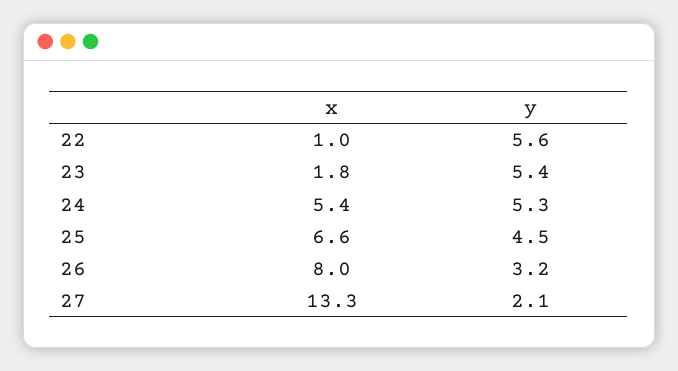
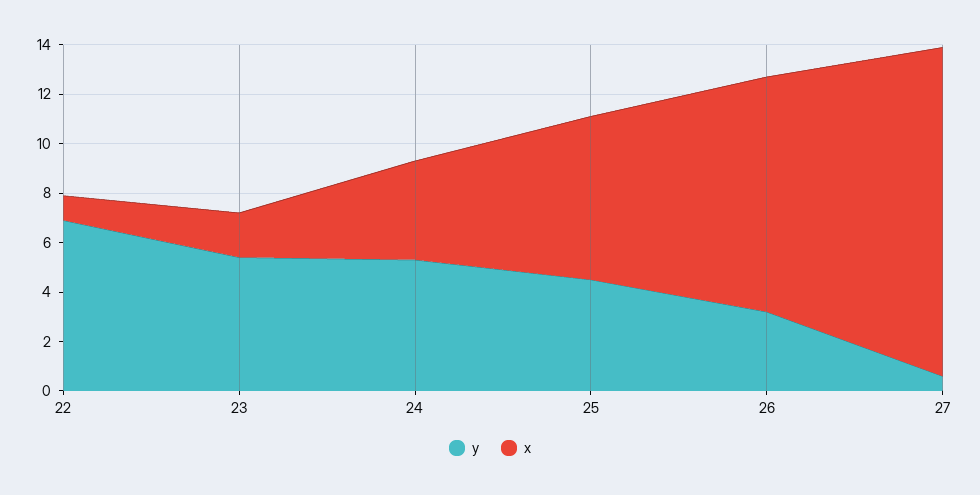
  {
    "x": {
      "22": 1,
      "23": 1.8,
-     "24": 5.4,
+     "24": 4,
      "25": 6.6,
-     "26": 8,
+     "26": 9.5,
      "27": 13.3
    },
    "y": {
-     "22": 5.6,
+     "22": 7,
      "23": 5.4,
      "24": 5.3,
      "25": 4.5,
      "26": 3.2,
-     "27": 2.1
+     "27": 0.5
    }
  }

